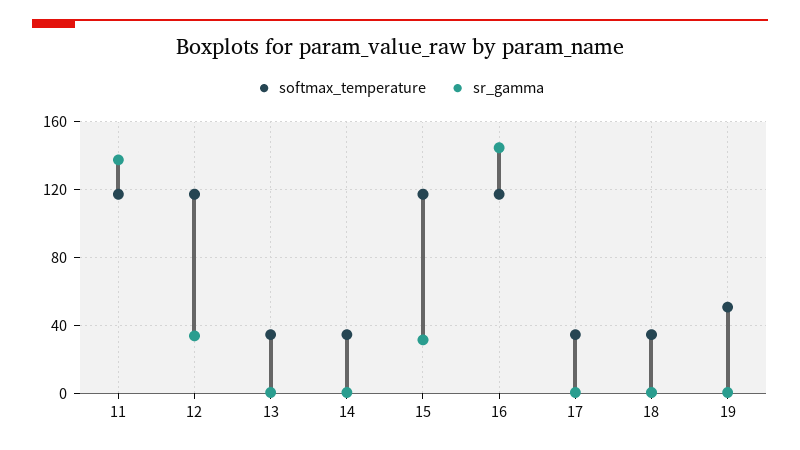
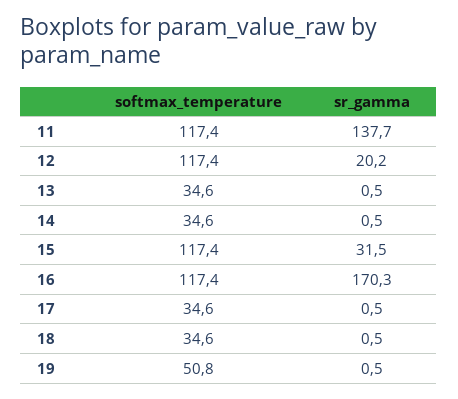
  {
    "softmax_temperature": {
      "11": 117.4,
      "12": 117.4,
      "13": 34.6,
      "14": 34.6,
      "15": 117.4,
      "16": 117.4,
      "17": 34.6,
      "18": 34.6,
      "19": 50.8
    },
    "sr_gamma": {
      "11": 137.7,
-     "12": 35,
+     "12": 20.2,
      "13": 0.5,
      "14": 0.5,
      "15": 31.5,
-     "16": 145,
+     "16": 170.3,
      "17": 0.5,
      "18": 0.5,
      "19": 0.5
    }
  }

